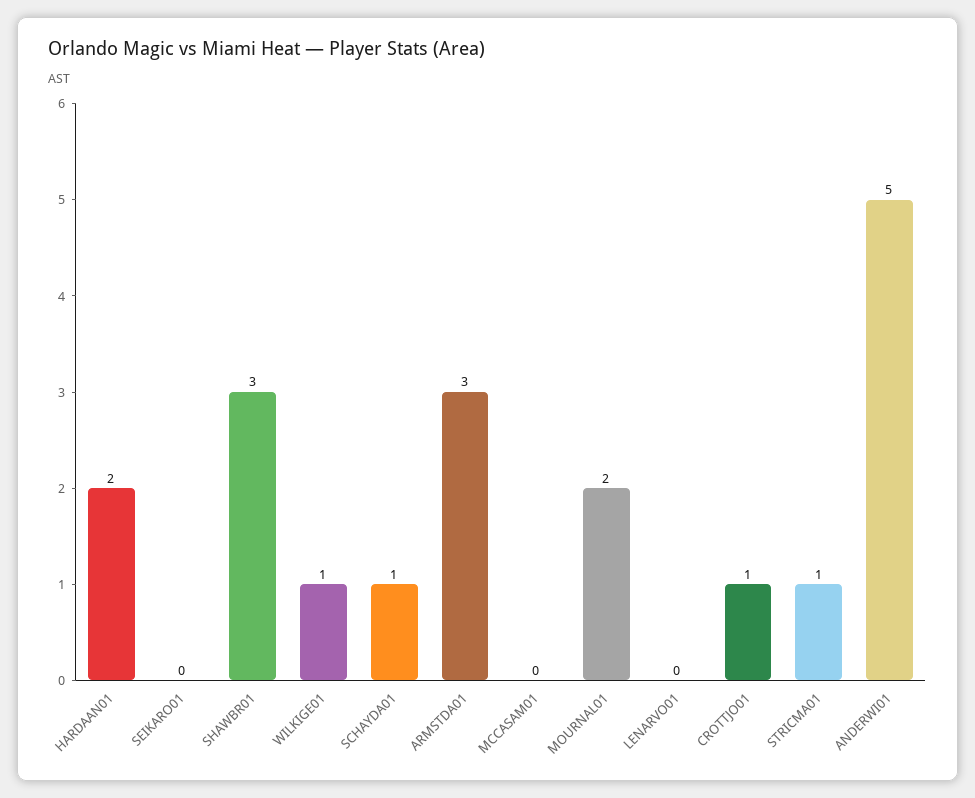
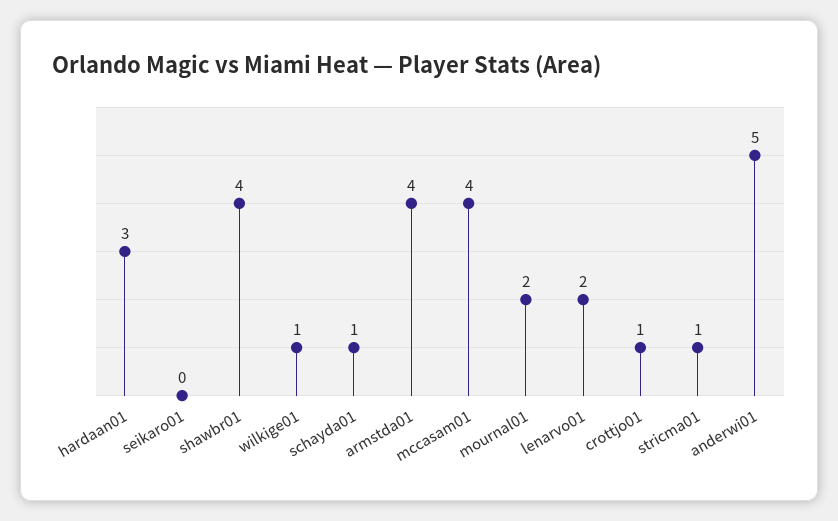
  {
-   "HARDAAN01": 2,
+   "HARDAAN01": 3,
    "SEIKARO01": 0,
-   "SHAWBR01": 3,
+   "SHAWBR01": 4,
    "WILKIGE01": 1,
    "SCHAYDA01": 1,
-   "ARMSTDA01": 3,
+   "ARMSTDA01": 4,
-   "MCCASAM01": 0,
+   "MCCASAM01": 4,
    "MOURNAL01": 2,
-   "LENARVO01": 0,
+   "LENARVO01": 2,
    "CROTTJO01": 1,
    "STRICMA01": 1,
    "ANDERWI01": 5
  }

